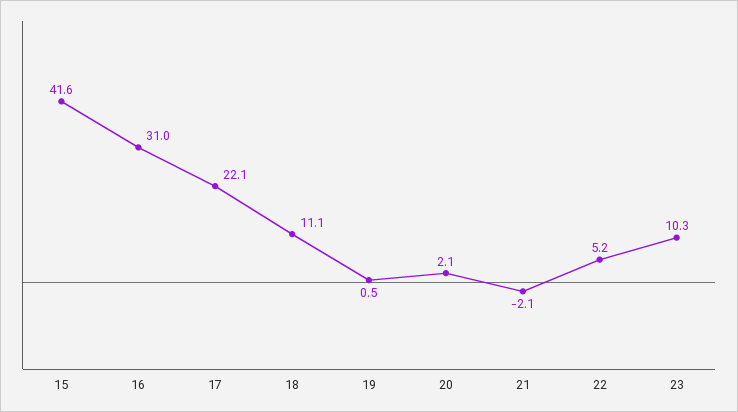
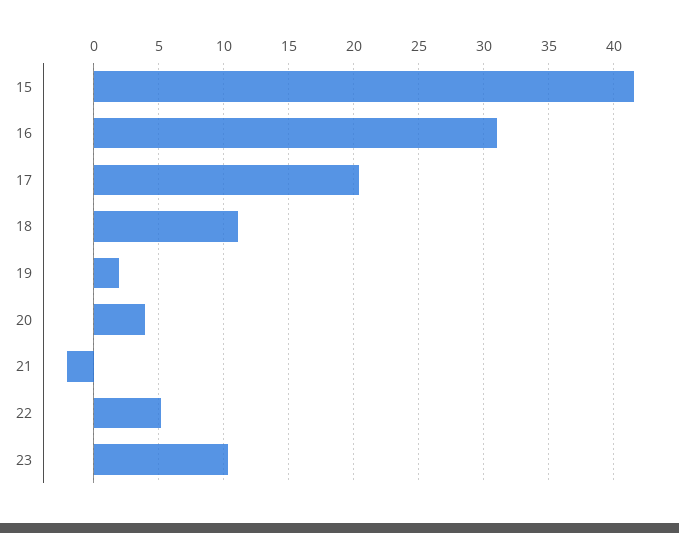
  {
    "15": 41.6,
    "16": 31,
-   "17": 22.1,
+   "17": 20.5,
    "18": 11.1,
-   "19": 0.5,
+   "19": 2,
-   "20": 2.1,
+   "20": 4,
    "21": -2.1,
    "22": 5.2,
    "23": 10.3
  }

